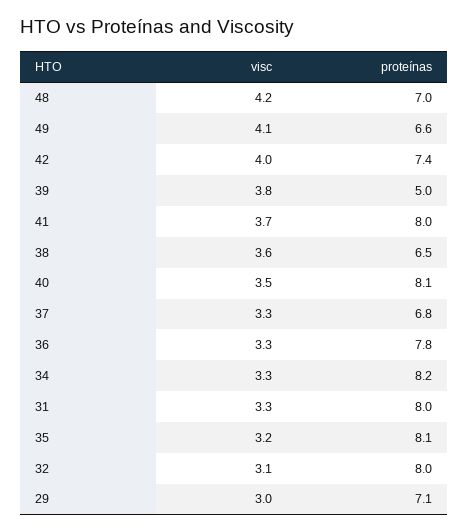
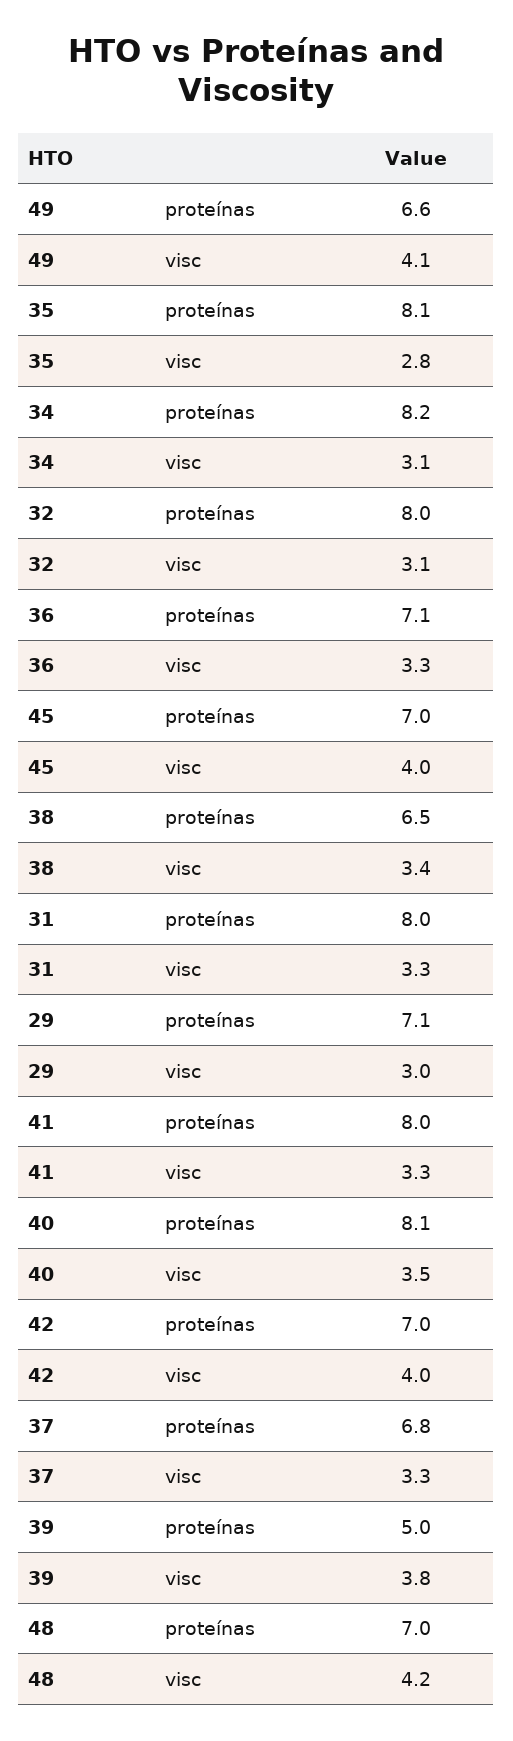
  {
    "visc": {
      "48": 4.2,
      "49": 4.1,
      "42": 4,
      "39": 3.8,
-     "41": 3.7,
+     "41": 3.3,
-     "38": 3.6,
+     "38": 3.4,
      "40": 3.5,
      "37": 3.3,
      "36": 3.3,
-     "34": 3.3,
+     "34": 3.1,
      "31": 3.3,
-     "35": 3.2,
+     "35": 2.8,
      "32": 3.1,
-     "29": 3
+     "29": 3,
+     "45": 4
    },
    "proteínas": {
      "48": 7,
      "49": 6.6,
-     "42": 7.4,
+     "42": 7,
      "39": 5,
      "41": 8,
      "38": 6.5,
      "40": 8.1,
      "37": 6.8,
-     "36": 7.8,
+     "36": 7.1,
      "34": 8.2,
      "31": 8,
      "35": 8.1,
      "32": 8,
-     "29": 7.1
+     "29": 7.1,
+     "45": 7
    }
  }

